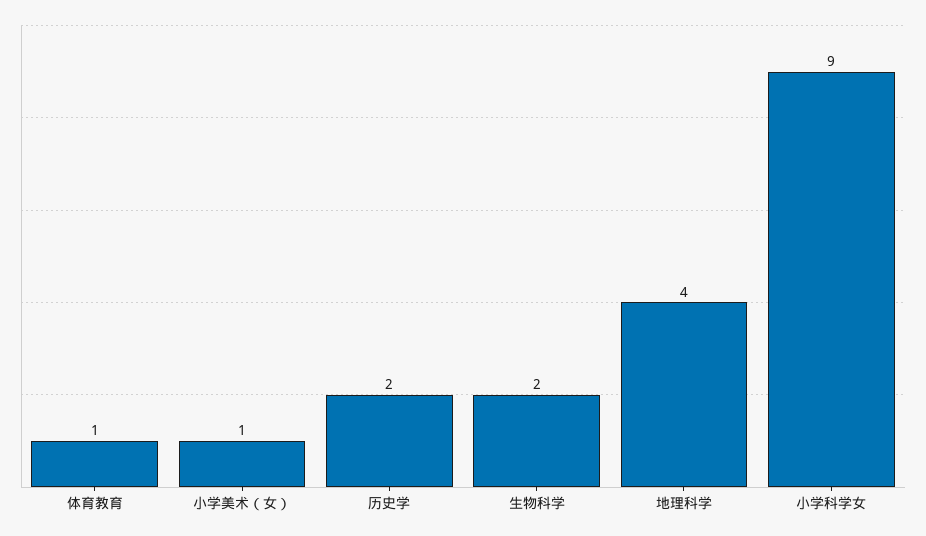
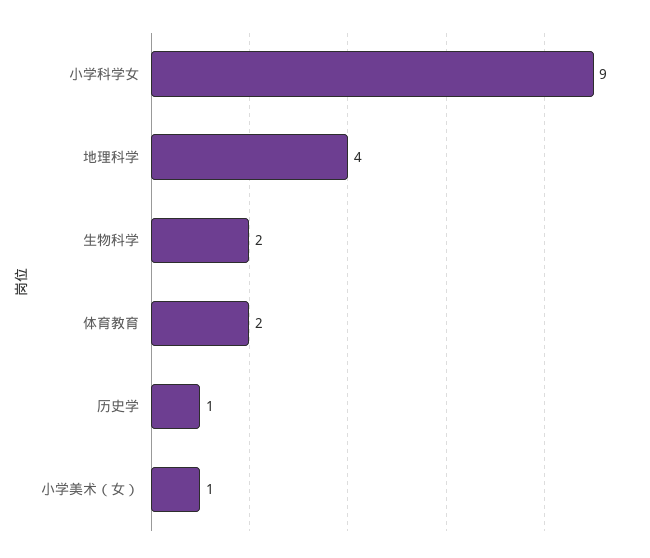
  {
-   "体育教育": 1,
+   "体育教育": 2,
    "小学美术（女）": 1,
-   "历史学": 2,
+   "历史学": 1,
    "生物科学": 2,
    "地理科学": 4,
    "小学科学女": 9
  }

